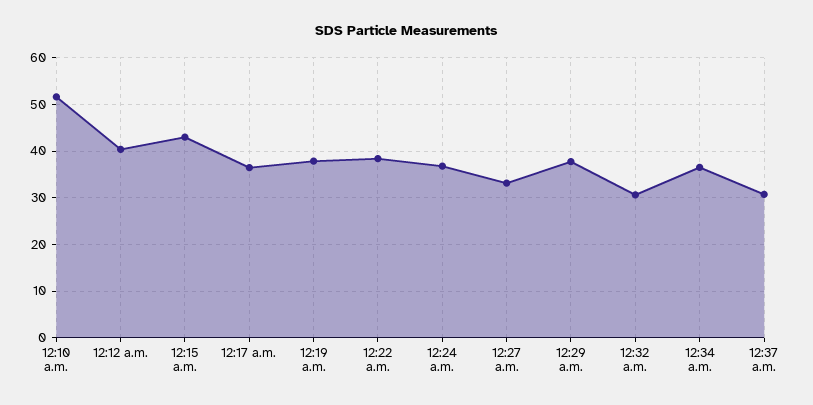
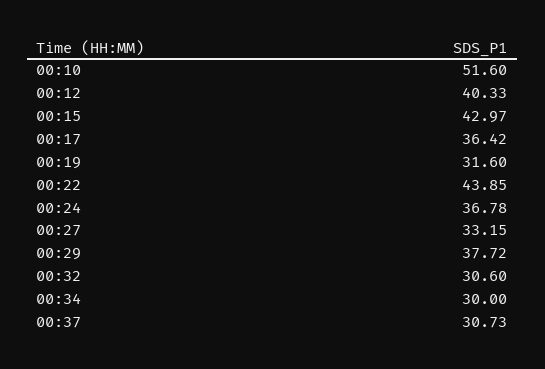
  {
    "12:10 a.m.": 51.6,
    "12:12 a.m.": 40.33,
    "12:15 a.m.": 42.97,
    "12:17 a.m.": 36.42,
-   "12:19 a.m.": 38,
+   "12:19 a.m.": 31.6,
-   "12:22 a.m.": 38,
+   "12:22 a.m.": 43.85,
    "12:24 a.m.": 36.78,
    "12:27 a.m.": 33.15,
    "12:29 a.m.": 37.72,
    "12:32 a.m.": 30.6,
-   "12:34 a.m.": 36,
+   "12:34 a.m.": 30,
    "12:37 a.m.": 30.73
  }

